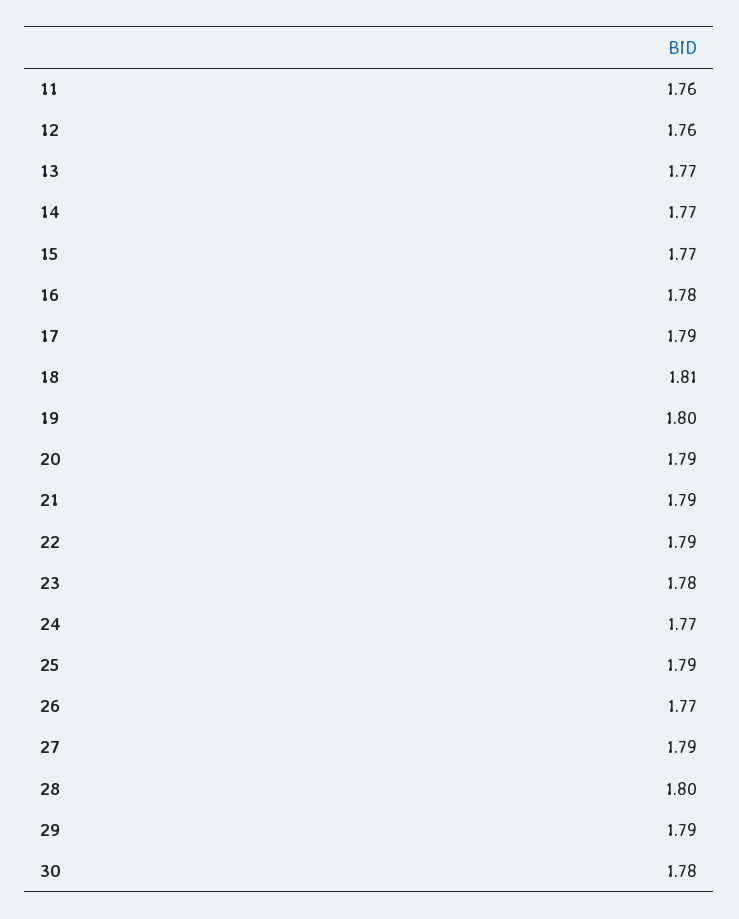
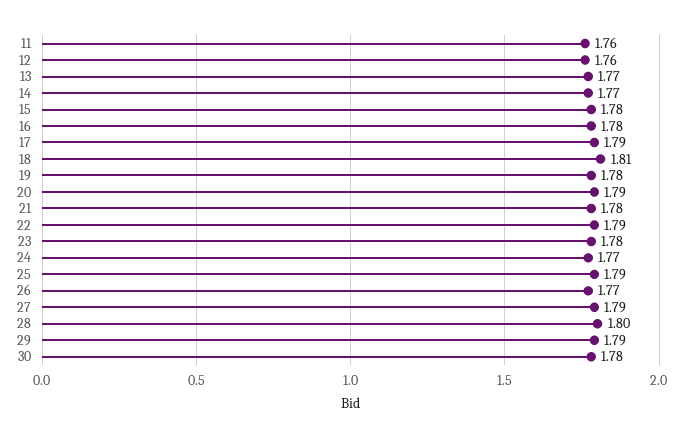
  {
    "11": 1.76,
    "12": 1.76,
    "13": 1.77,
    "14": 1.77,
-   "15": 1.77,
+   "15": 1.78,
    "16": 1.78,
    "17": 1.79,
    "18": 1.81,
-   "19": 1.8,
+   "19": 1.78,
    "20": 1.79,
-   "21": 1.79,
+   "21": 1.78,
    "22": 1.79,
    "23": 1.78,
    "24": 1.77,
    "25": 1.79,
    "26": 1.77,
    "27": 1.79,
    "28": 1.8,
    "29": 1.79,
    "30": 1.78
  }

